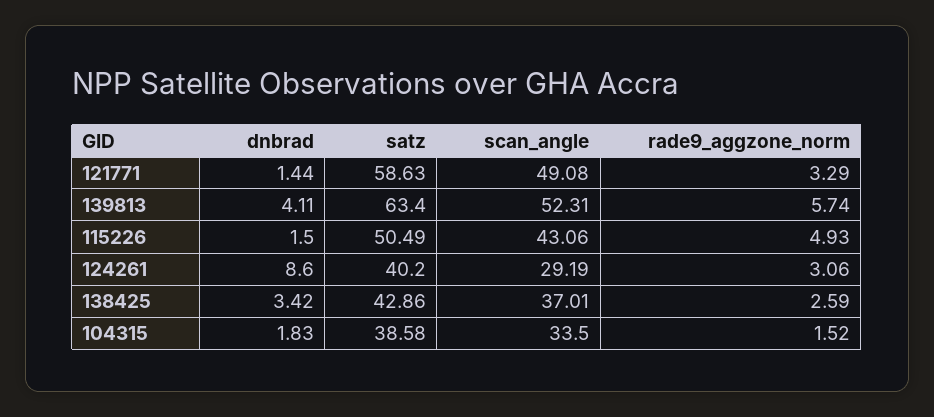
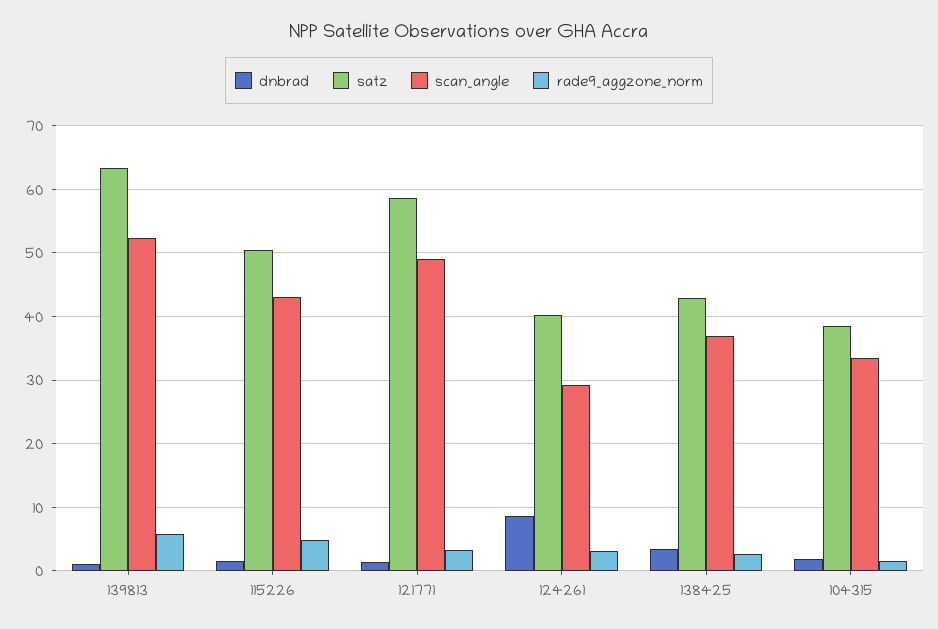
  {
    "dnbrad": {
      "121771": 1.44,
-     "139813": 4.11,
+     "139813": 1,
      "115226": 1.5,
      "124261": 8.6,
      "138425": 3.42,
      "104315": 1.83
    },
    "satz": {
      "121771": 58.63,
      "139813": 63.4,
      "115226": 50.49,
      "124261": 40.2,
      "138425": 42.86,
      "104315": 38.58
    },
    "scan_angle": {
      "121771": 49.08,
      "139813": 52.31,
      "115226": 43.06,
      "124261": 29.19,
      "138425": 37.01,
      "104315": 33.5
    },
    "rade9_aggzone_norm": {
      "121771": 3.29,
      "139813": 5.74,
      "115226": 4.93,
      "124261": 3.06,
      "138425": 2.59,
      "104315": 1.52
    }
  }

